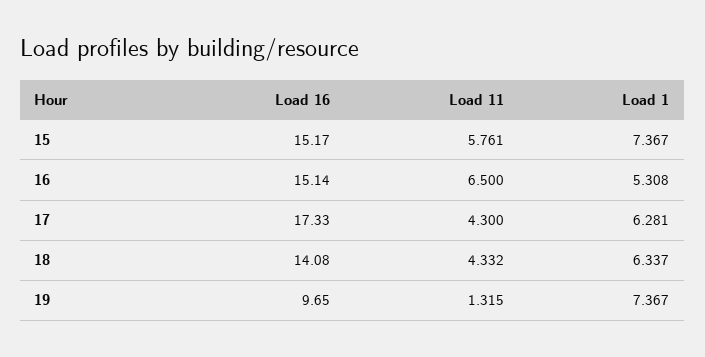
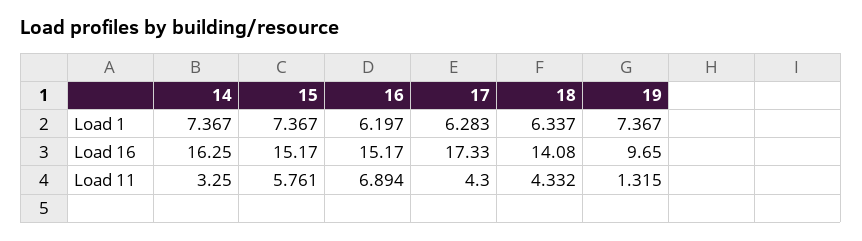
  {
    "Load 16": {
      "15": 15.17,
-     "16": 15.14,
+     "16": 15.17,
      "17": 17.33,
      "18": 14.08,
-     "19": 9.65
+     "19": 9.65,
+     "14": 16.25
    },
    "Load 11": {
      "15": 5.761,
-     "16": 6.5,
+     "16": 6.894,
      "17": 4.3,
      "18": 4.332,
-     "19": 1.315
+     "19": 1.315,
+     "14": 3.25
    },
    "Load 1": {
      "15": 7.367,
-     "16": 5.308,
+     "16": 6.197,
-     "17": 6.281,
+     "17": 6.283,
      "18": 6.337,
-     "19": 7.367
+     "19": 7.367,
+     "14": 7.367
    }
  }

